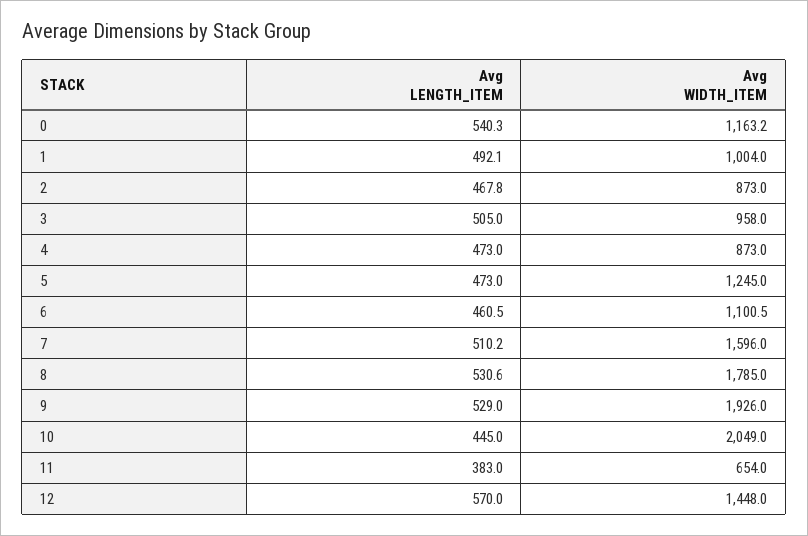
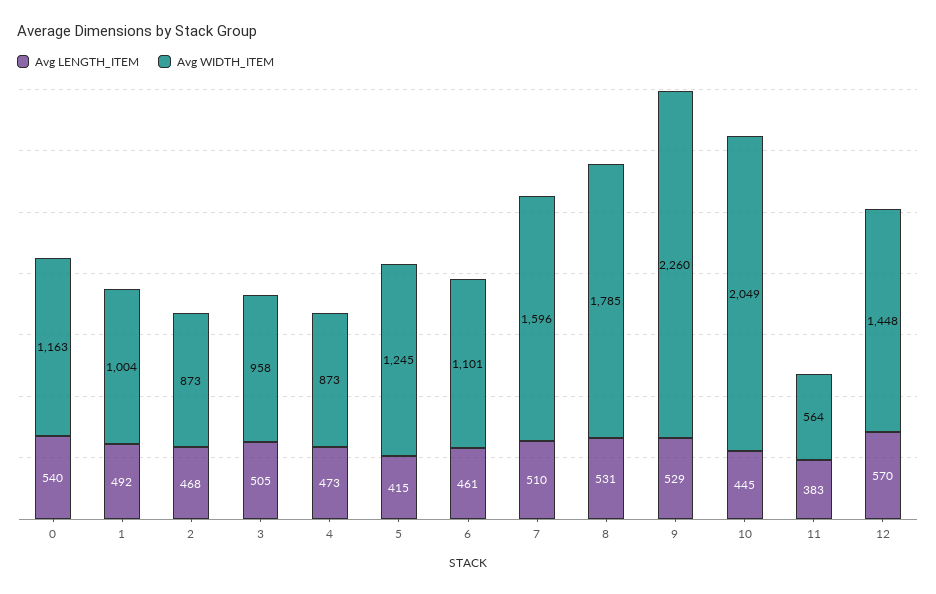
  {
    "Avg LENGTH_ITEM": {
      "0": 540.3,
      "1": 492.1,
      "2": 467.8,
      "3": 505,
      "4": 473,
-     "5": 473,
+     "5": 415,
      "6": 460.5,
      "7": 510.2,
      "8": 530.6,
      "9": 529,
      "10": 445,
      "11": 383,
      "12": 570
    },
    "Avg WIDTH_ITEM": {
      "0": 1163.2,
      "1": 1004,
      "2": 873,
      "3": 958,
      "4": 873,
      "5": 1245,
      "6": 1100.5,
      "7": 1596,
      "8": 1785,
-     "9": 1926,
+     "9": 2260,
      "10": 2049,
-     "11": 654,
+     "11": 564,
      "12": 1448
    }
  }

